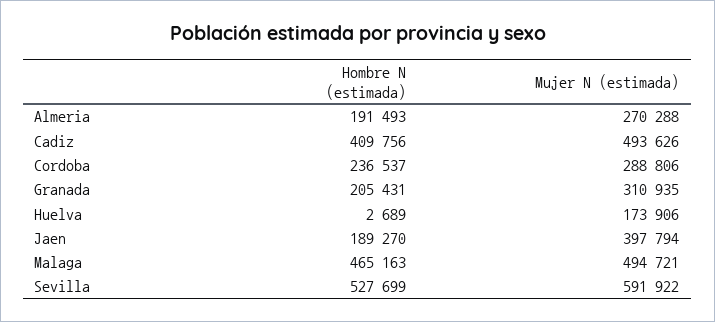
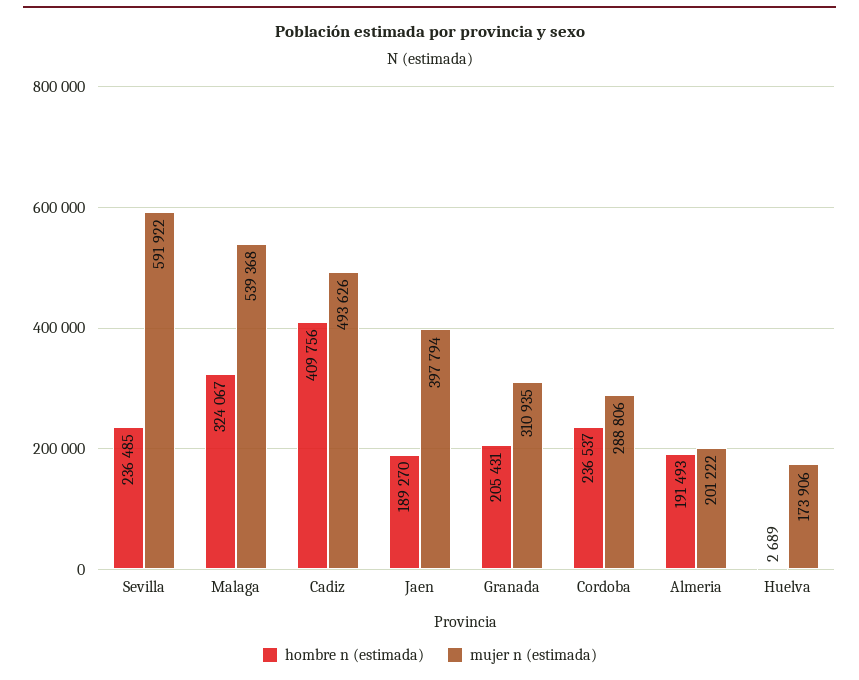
  {
    "Hombre N (estimada)": {
      "Almeria": 191493,
      "Cadiz": 409756,
      "Cordoba": 236537,
      "Granada": 205431,
      "Huelva": 2689,
      "Jaen": 189270,
-     "Malaga": 465163,
+     "Malaga": 324067,
-     "Sevilla": 527699
+     "Sevilla": 236485
    },
    "Mujer N (estimada)": {
-     "Almeria": 270288,
+     "Almeria": 201222,
      "Cadiz": 493626,
      "Cordoba": 288806,
      "Granada": 310935,
      "Huelva": 173906,
      "Jaen": 397794,
-     "Malaga": 494721,
+     "Malaga": 539368,
      "Sevilla": 591922
    }
  }

